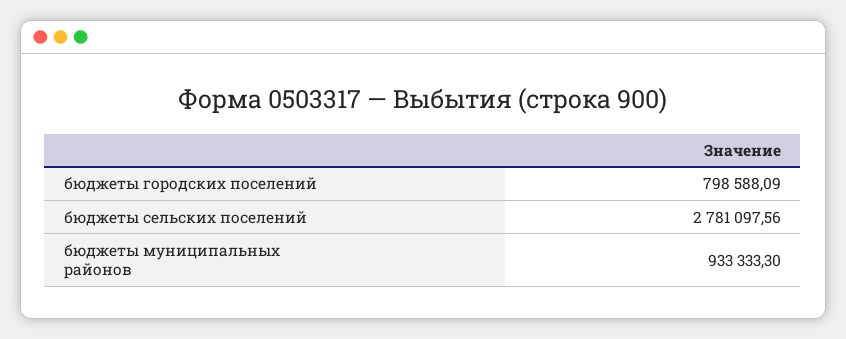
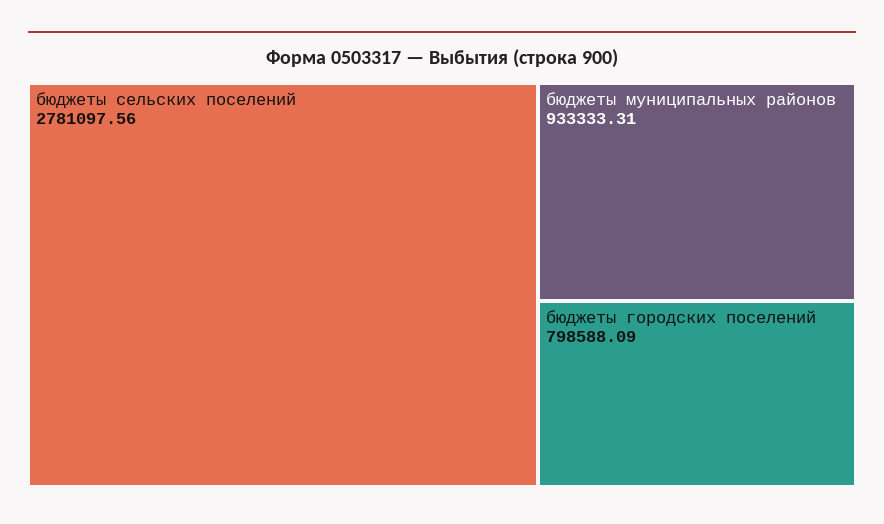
  {
    "бюджеты городских поселений": 798588.09,
    "бюджеты сельских поселений": 2781097.56,
-   "бюджеты муниципальных районов": 933333.3
+   "бюджеты муниципальных районов": 933333.31
  }

